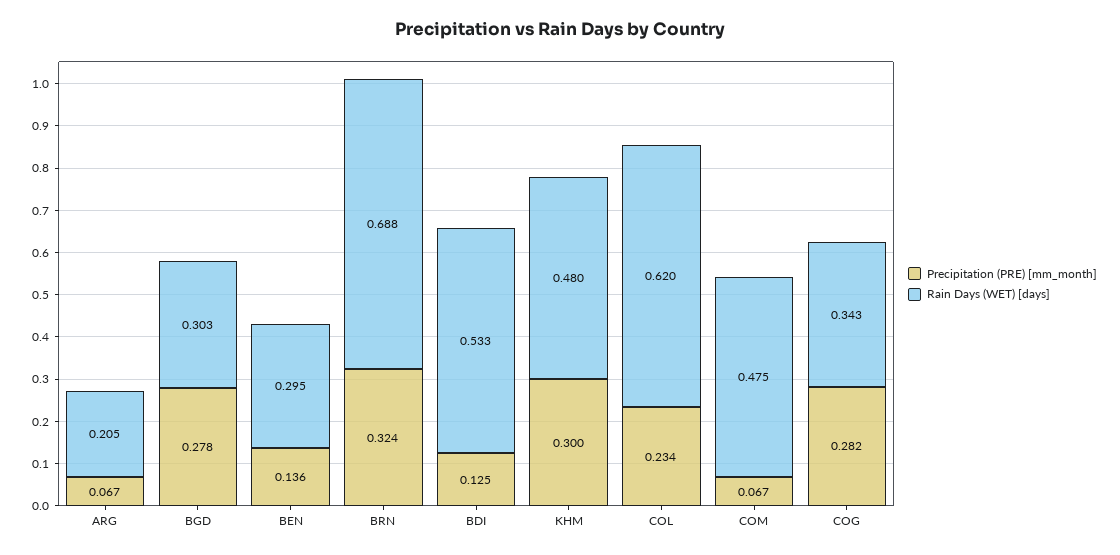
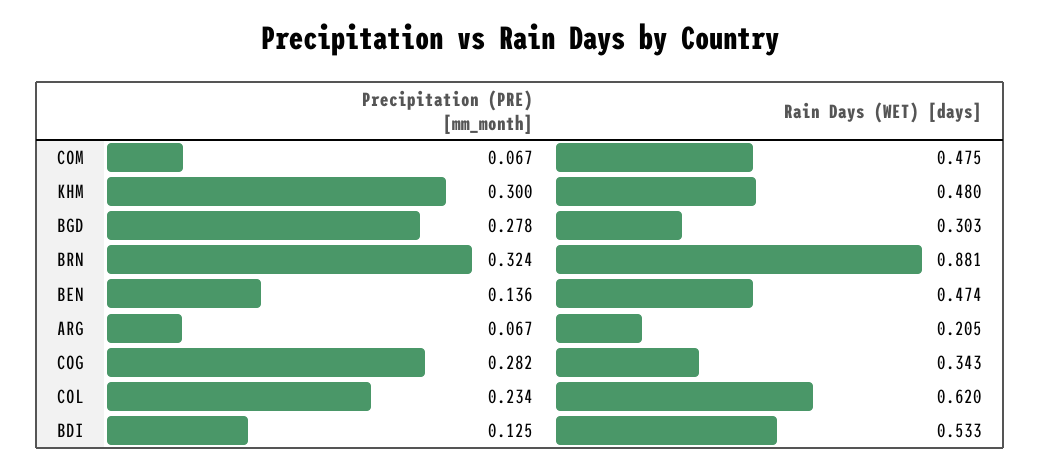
  {
    "Precipitation (PRE) [mm_month]": {
      "ARG": 0.067,
      "BGD": 0.278,
      "BEN": 0.136,
      "BRN": 0.324,
      "BDI": 0.125,
      "KHM": 0.3,
      "COL": 0.234,
      "COM": 0.067,
      "COG": 0.282
    },
    "Rain Days (WET) [days]": {
      "ARG": 0.205,
      "BGD": 0.303,
-     "BEN": 0.295,
+     "BEN": 0.474,
-     "BRN": 0.688,
+     "BRN": 0.881,
      "BDI": 0.533,
      "KHM": 0.48,
      "COL": 0.62,
      "COM": 0.475,
      "COG": 0.343
    }
  }

